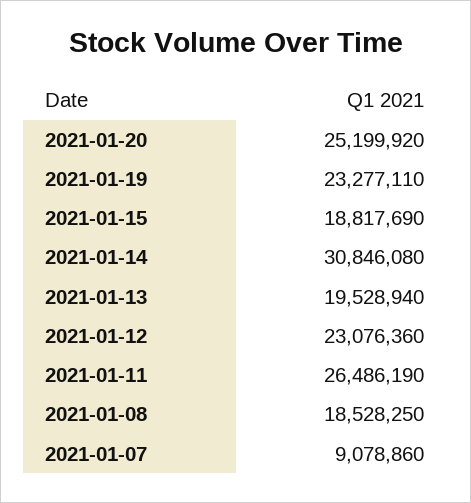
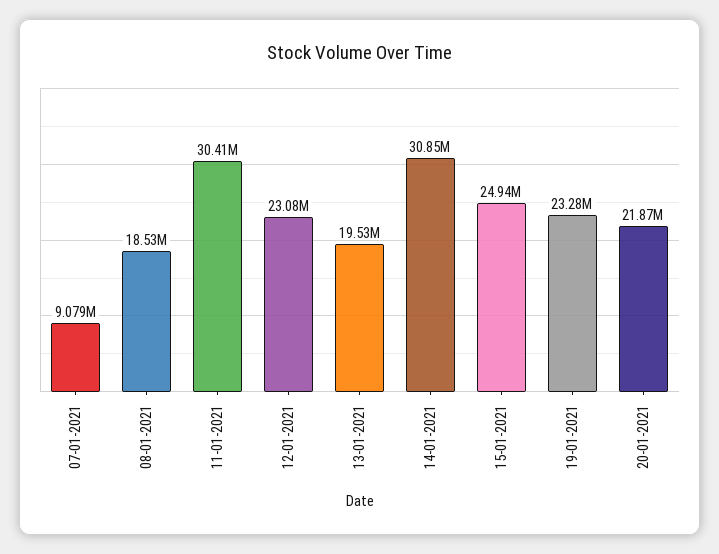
  {
-   "2021-01-20": 25199920,
+   "2021-01-20": 21870000,
    "2021-01-19": 23277110,
-   "2021-01-15": 18817690,
+   "2021-01-15": 24940000,
    "2021-01-14": 30846080,
    "2021-01-13": 19528940,
    "2021-01-12": 23076360,
-   "2021-01-11": 26486190,
+   "2021-01-11": 30410000,
    "2021-01-08": 18528250,
    "2021-01-07": 9078860
  }

